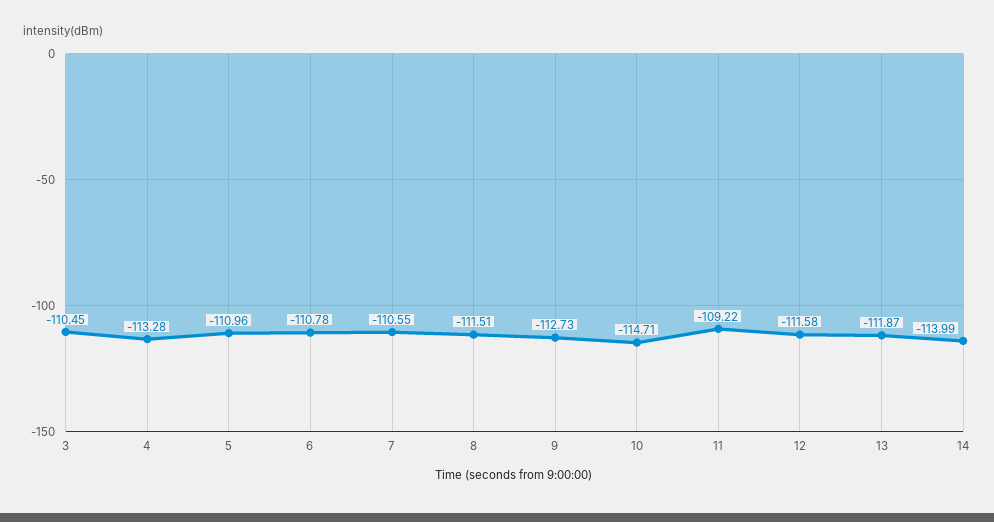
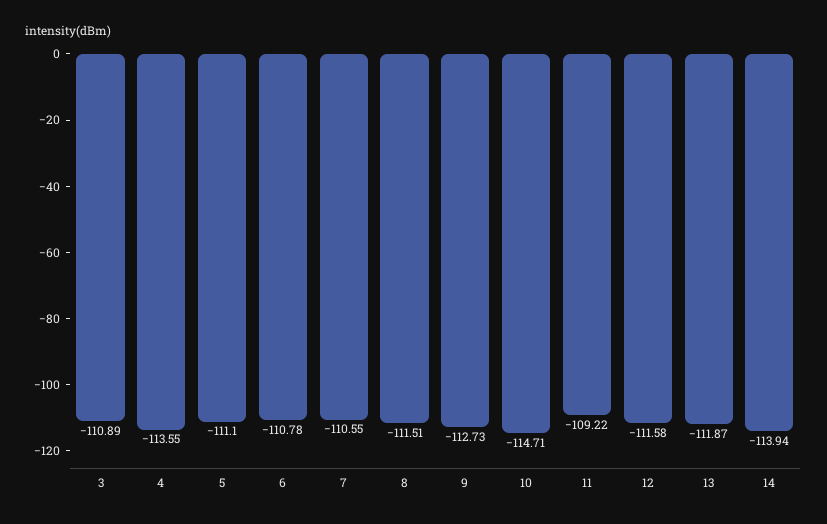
  {
-   "3": -110.45,
+   "3": -110.89,
-   "4": -113.28,
+   "4": -113.55,
-   "5": -110.96,
+   "5": -111.1,
    "6": -110.78,
    "7": -110.55,
    "8": -111.51,
    "9": -112.73,
    "10": -114.71,
    "11": -109.22,
    "12": -111.58,
    "13": -111.87,
-   "14": -113.99
+   "14": -113.94
  }

